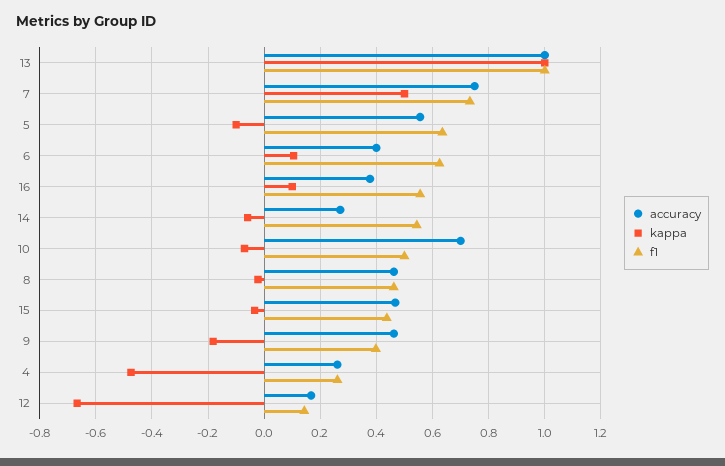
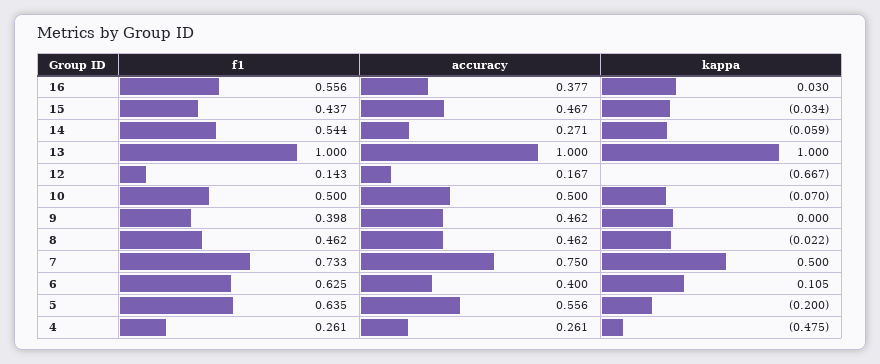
  {
    "accuracy": {
      "13": 1,
      "7": 0.75,
      "5": 0.556,
      "6": 0.4,
      "16": 0.377,
      "14": 0.271,
-     "10": 0.7,
+     "10": 0.5,
      "8": 0.462,
      "15": 0.467,
      "9": 0.462,
      "4": 0.261,
      "12": 0.167
    },
    "kappa": {
      "13": 1,
      "7": 0.5,
-     "5": -0.1,
+     "5": -0.2,
      "6": 0.105,
-     "16": 0.1,
+     "16": 0.03,
      "14": -0.059,
      "10": -0.07,
      "8": -0.022,
      "15": -0.034,
-     "9": -0.175,
+     "9": 0,
      "4": -0.475,
      "12": -0.667
    },
    "f1": {
      "13": 1,
      "7": 0.733,
      "5": 0.635,
      "6": 0.625,
      "16": 0.556,
      "14": 0.544,
      "10": 0.5,
      "8": 0.462,
      "15": 0.437,
      "9": 0.398,
      "4": 0.261,
      "12": 0.143
    }
  }

